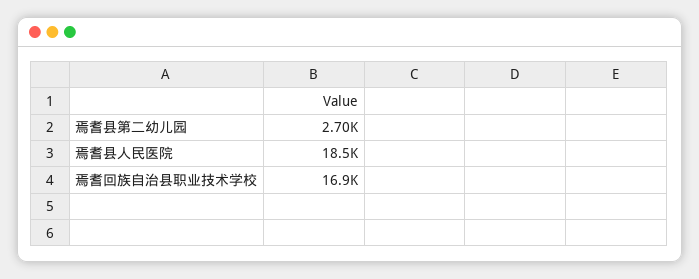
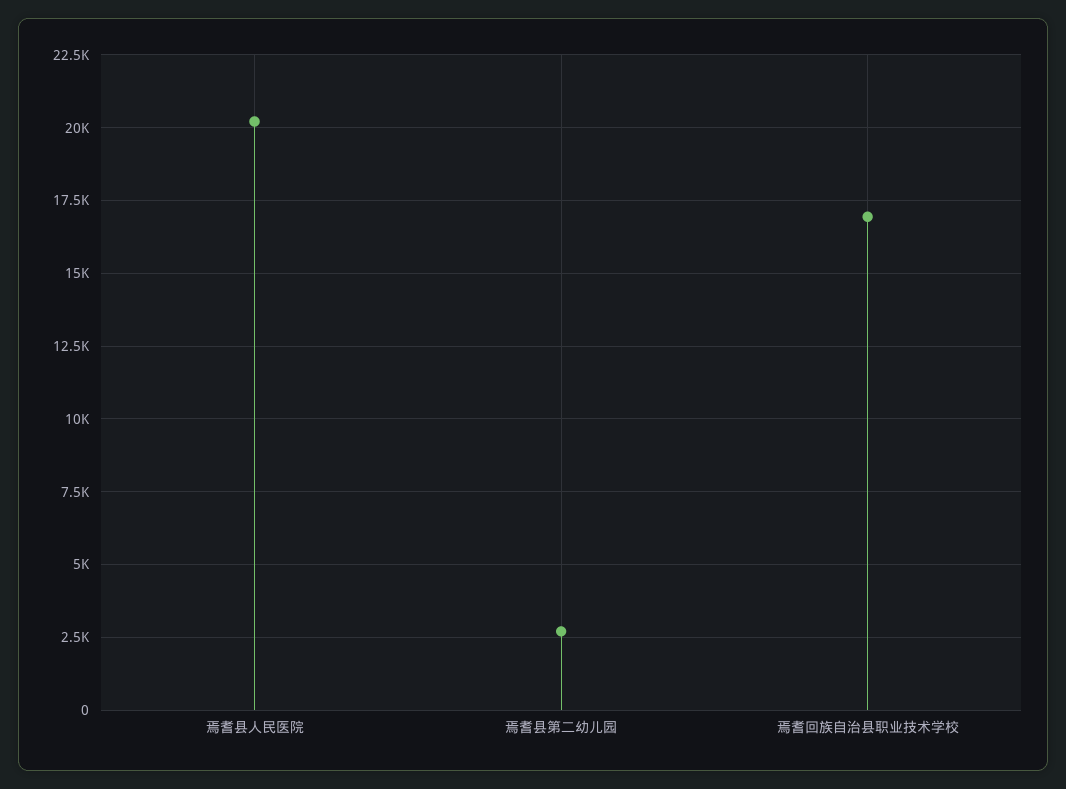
  {
    "焉耆县第二幼儿园": 2700,
-   "焉耆县人民医院": 18500,
+   "焉耆县人民医院": 20250,
    "焉耆回族自治县职业技术学校": 16900
  }

